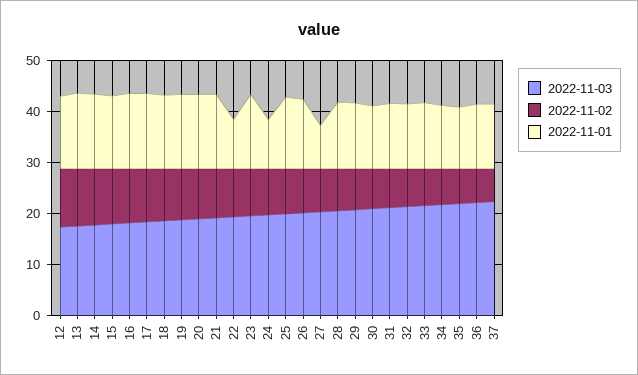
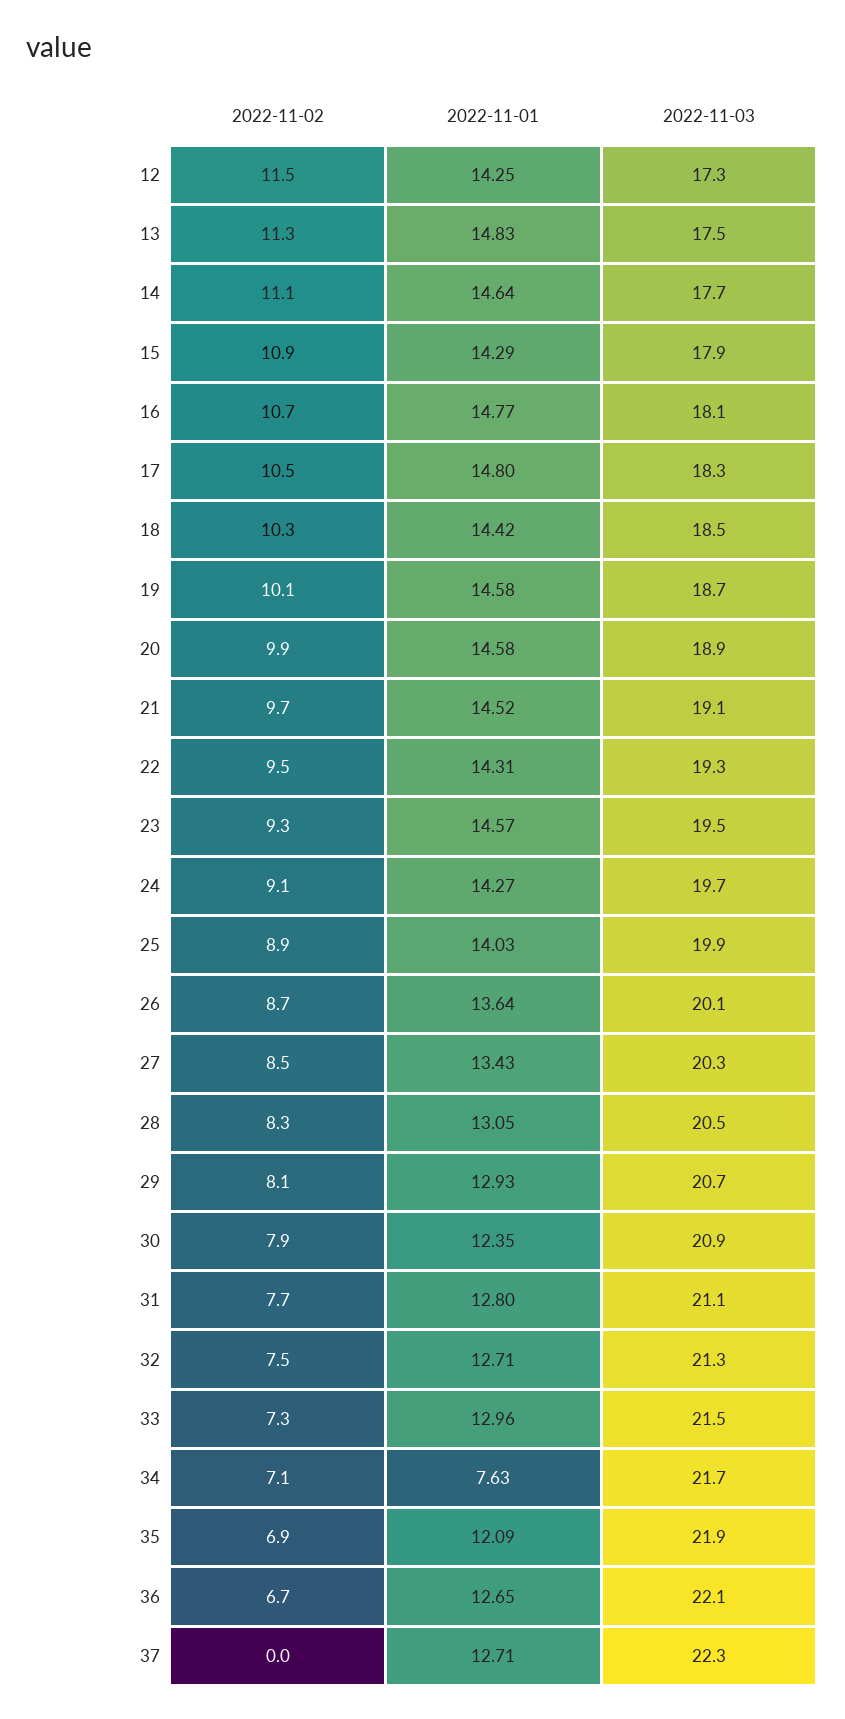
  {
    "2022-11-03": {
      "12": 17.3,
      "13": 17.5,
      "14": 17.7,
      "15": 17.9,
      "16": 18.1,
      "17": 18.3,
      "18": 18.5,
      "19": 18.7,
      "20": 18.9,
      "21": 19.1,
      "22": 19.3,
      "23": 19.5,
      "24": 19.7,
      "25": 19.9,
      "26": 20.1,
      "27": 20.3,
      "28": 20.5,
      "29": 20.7,
      "30": 20.9,
      "31": 21.1,
      "32": 21.3,
      "33": 21.5,
      "34": 21.7,
      "35": 21.9,
      "36": 22.1,
      "37": 22.3
    },
    "2022-11-02": {
      "12": 11.5,
      "13": 11.3,
      "14": 11.1,
      "15": 10.9,
      "16": 10.7,
      "17": 10.5,
      "18": 10.3,
      "19": 10.1,
      "20": 9.9,
      "21": 9.7,
      "22": 9.5,
      "23": 9.3,
      "24": 9.1,
      "25": 8.9,
      "26": 8.7,
      "27": 8.5,
      "28": 8.3,
      "29": 8.1,
      "30": 7.9,
      "31": 7.7,
      "32": 7.5,
      "33": 7.3,
      "34": 7.1,
      "35": 6.9,
      "36": 6.7,
-     "37": 6
+     "37": 0
    },
    "2022-11-01": {
      "12": 14.25,
      "13": 14.83,
      "14": 14.64,
      "15": 14.29,
      "16": 14.77,
      "17": 14.8,
      "18": 14.42,
      "19": 14.58,
      "20": 14.58,
      "21": 14.52,
-     "22": 10,
+     "22": 14.31,
      "23": 14.57,
-     "24": 10,
+     "24": 14.27,
      "25": 14.03,
      "26": 13.64,
-     "27": 8,
+     "27": 13.43,
      "28": 13.05,
      "29": 12.93,
      "30": 12.35,
      "31": 12.8,
      "32": 12.71,
      "33": 12.96,
-     "34": 12,
+     "34": 7.63,
      "35": 12.09,
      "36": 12.65,
      "37": 12.71
    }
  }

